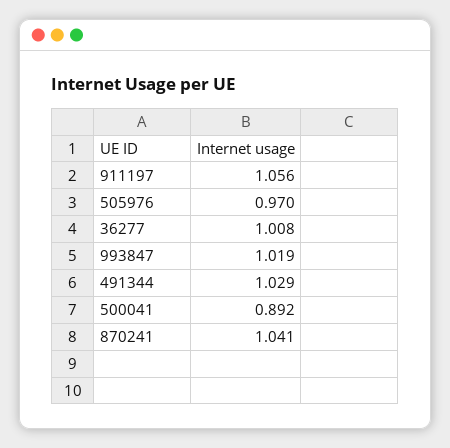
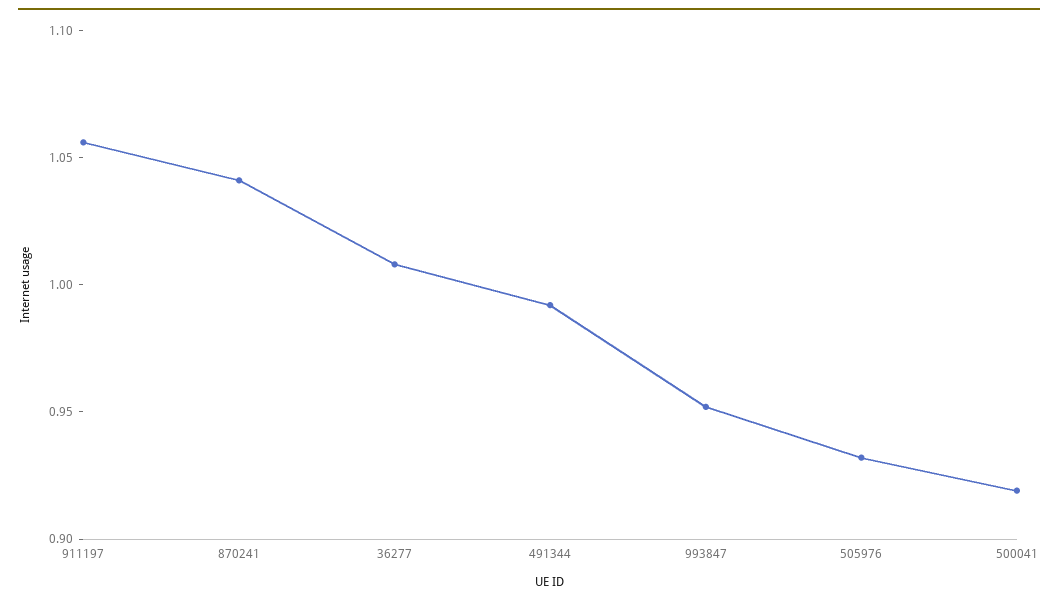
  {
    "911197": 1.056,
-   "505976": 0.97,
+   "505976": 0.93,
    "36277": 1.008,
-   "993847": 1.019,
+   "993847": 0.95,
-   "491344": 1.029,
+   "491344": 0.99,
-   "500041": 0.892,
+   "500041": 0.92,
    "870241": 1.041
  }

